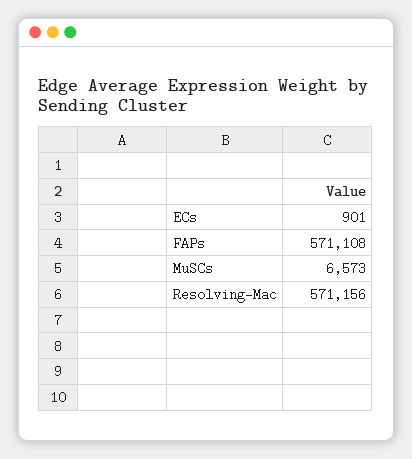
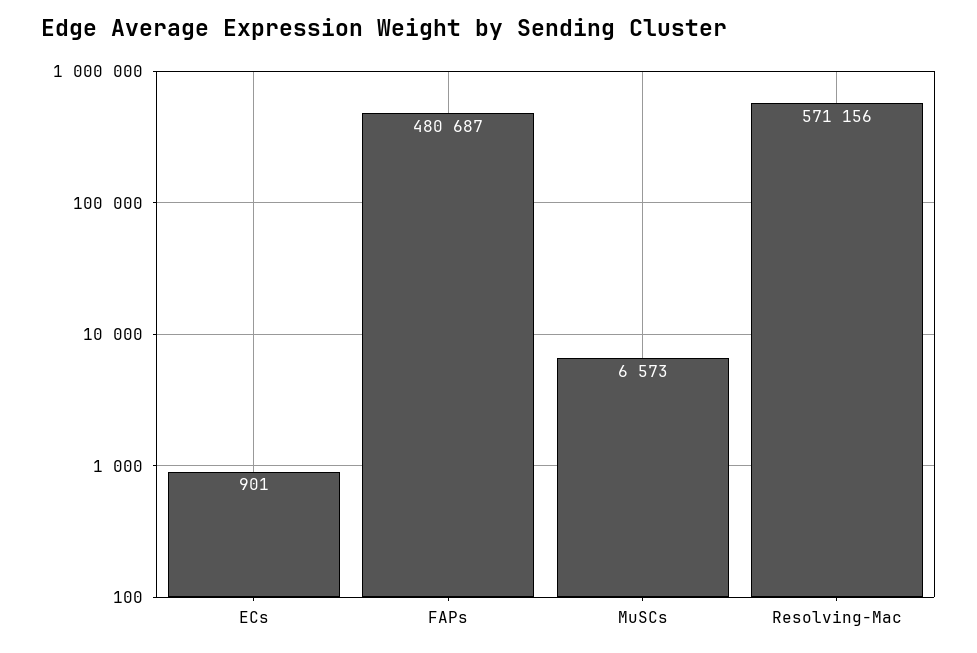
  {
    "ECs": 901,
-   "FAPs": 571108,
+   "FAPs": 480687,
    "MuSCs": 6573,
    "Resolving-Mac": 571156
  }

